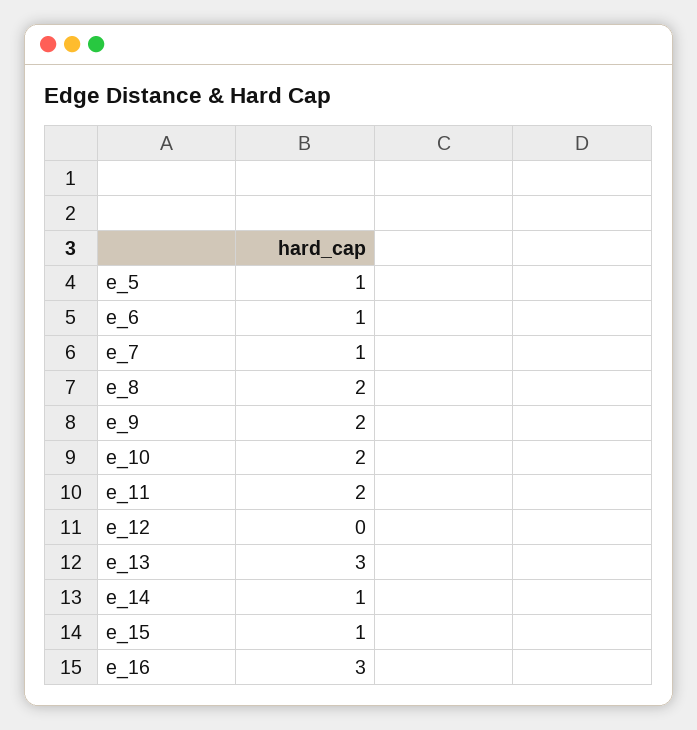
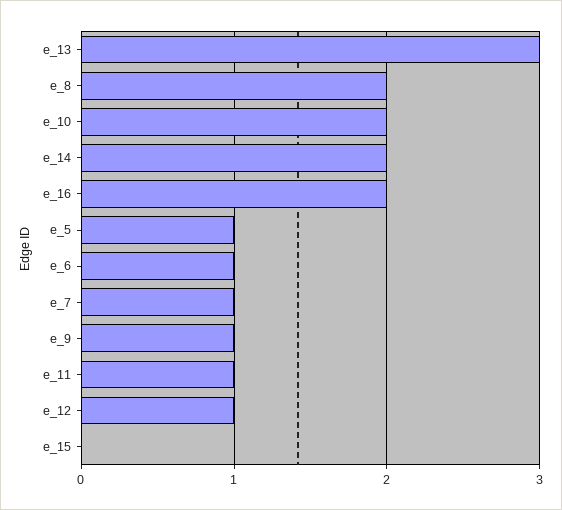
  {
    "e_5": 1,
    "e_6": 1,
    "e_7": 1,
    "e_8": 2,
-   "e_9": 2,
+   "e_9": 1,
    "e_10": 2,
-   "e_11": 2,
+   "e_11": 1,
-   "e_12": 0,
+   "e_12": 1,
    "e_13": 3,
-   "e_14": 1,
+   "e_14": 2,
-   "e_15": 1,
+   "e_15": 0,
-   "e_16": 3
+   "e_16": 2
  }

